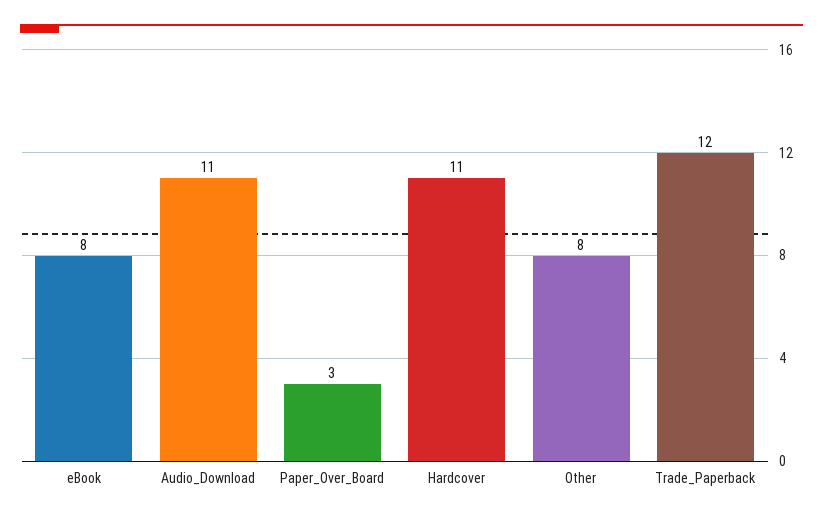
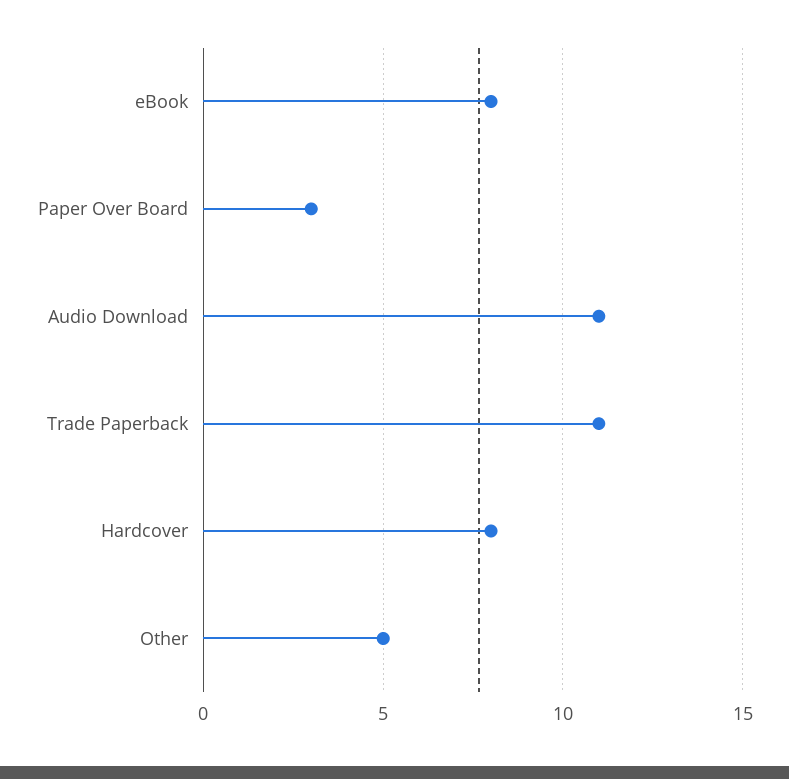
  {
    "eBook": 8,
    "Audio_Download": 11,
    "Paper_Over_Board": 3,
-   "Hardcover": 11,
+   "Hardcover": 8,
-   "Other": 8,
+   "Other": 5,
-   "Trade_Paperback": 12
+   "Trade_Paperback": 11
  }

